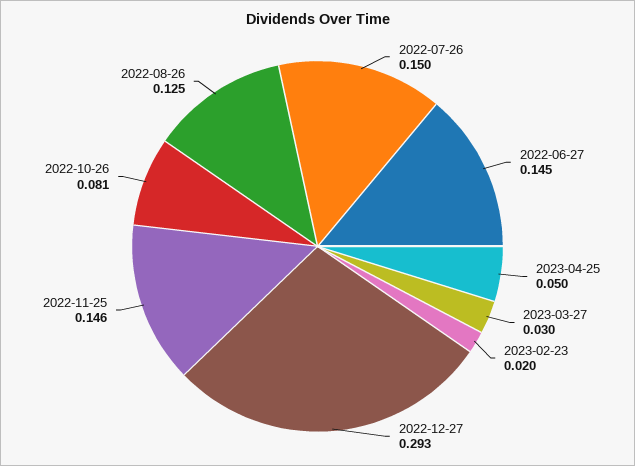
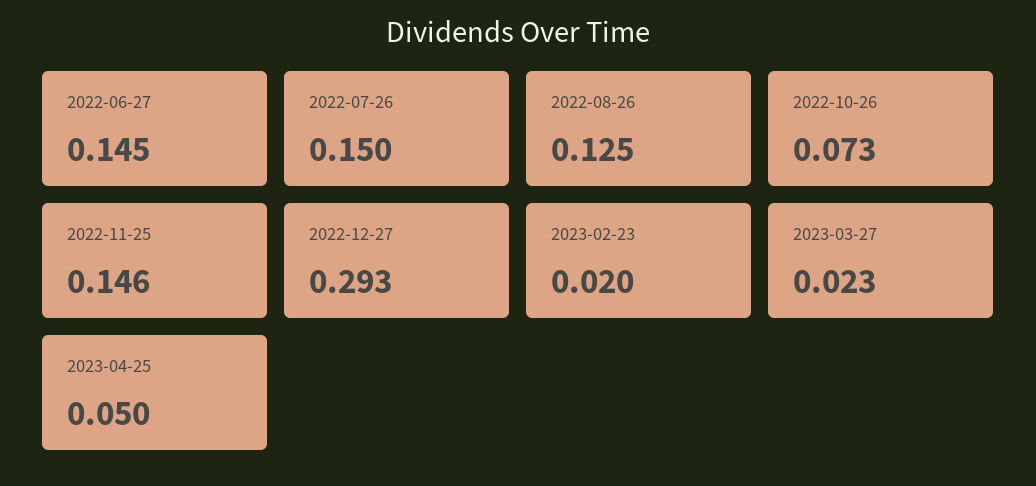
  {
    "2022-07-26": 0.15,
    "2022-06-27": 0.145,
    "2023-04-25": 0.05,
-   "2023-03-27": 0.03,
+   "2023-03-27": 0.023,
    "2023-02-23": 0.02,
    "2022-12-27": 0.293,
    "2022-11-25": 0.146,
-   "2022-10-26": 0.081,
+   "2022-10-26": 0.073,
    "2022-08-26": 0.125
  }

